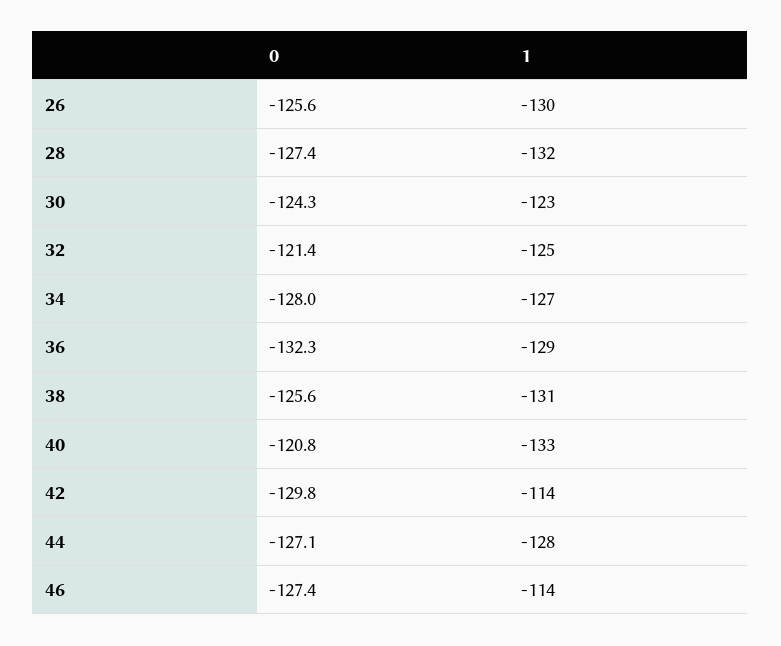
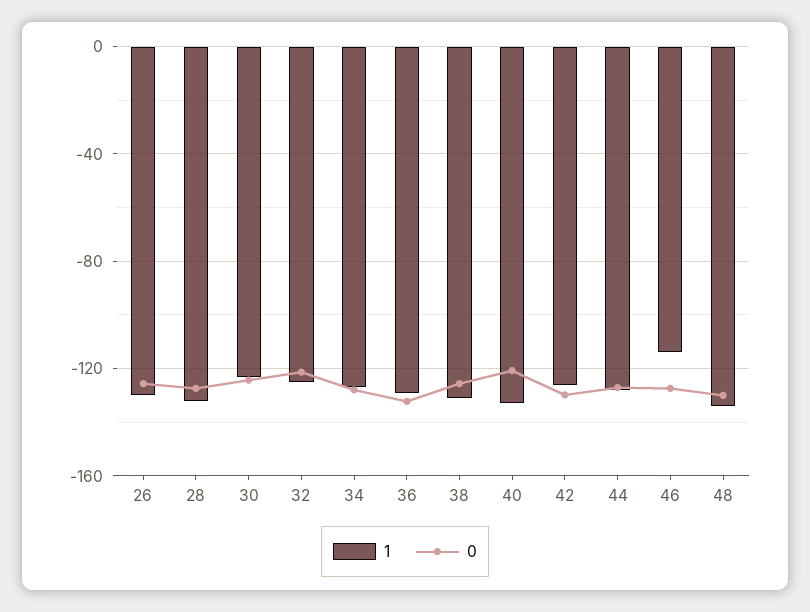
  {
    "0": {
      "26": -125.6,
      "28": -127.4,
      "30": -124.3,
      "32": -121.4,
      "34": -128,
      "36": -132.3,
      "38": -125.6,
      "40": -120.8,
      "42": -129.8,
      "44": -127.1,
-     "46": -127.4
+     "46": -127.4,
+     "48": -130
    },
    "1": {
      "26": -130,
      "28": -132,
      "30": -123,
      "32": -125,
      "34": -127,
      "36": -129,
      "38": -131,
      "40": -133,
-     "42": -114,
+     "42": -125,
      "44": -128,
-     "46": -114
+     "46": -114,
+     "48": -135
    }
  }

